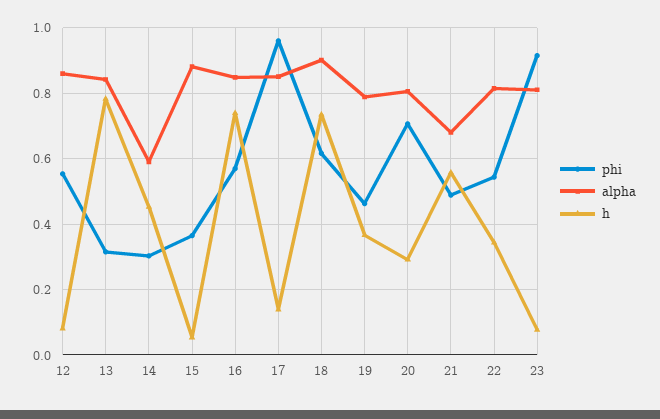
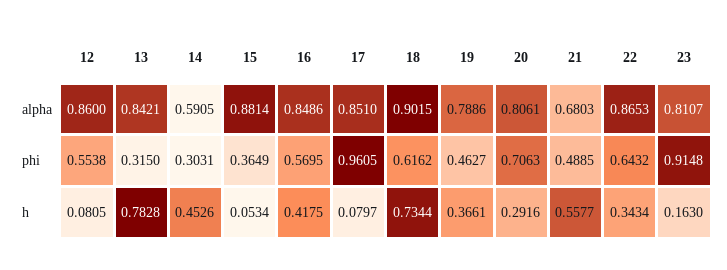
  {
    "phi": {
      "12": 0.5538,
      "13": 0.315,
      "14": 0.3031,
      "15": 0.3649,
      "16": 0.5695,
      "17": 0.9605,
      "18": 0.6162,
      "19": 0.4627,
      "20": 0.7063,
      "21": 0.4885,
-     "22": 0.54,
+     "22": 0.6432,
      "23": 0.9148
    },
    "alpha": {
      "12": 0.86,
      "13": 0.8421,
      "14": 0.5905,
      "15": 0.8814,
      "16": 0.8486,
      "17": 0.851,
      "18": 0.9015,
      "19": 0.7886,
      "20": 0.8061,
      "21": 0.6803,
-     "22": 0.82,
+     "22": 0.8653,
      "23": 0.8107
    },
    "h": {
      "12": 0.0805,
      "13": 0.7828,
      "14": 0.4526,
      "15": 0.0534,
-     "16": 0.74,
+     "16": 0.4175,
-     "17": 0.14,
+     "17": 0.0797,
      "18": 0.7344,
      "19": 0.3661,
      "20": 0.2916,
      "21": 0.5577,
      "22": 0.3434,
-     "23": 0.08
+     "23": 0.163
    }
  }

